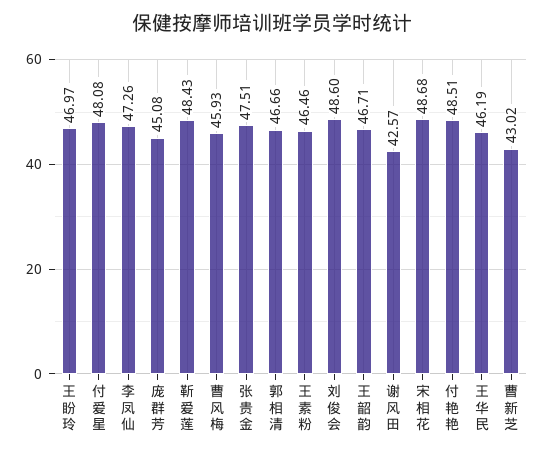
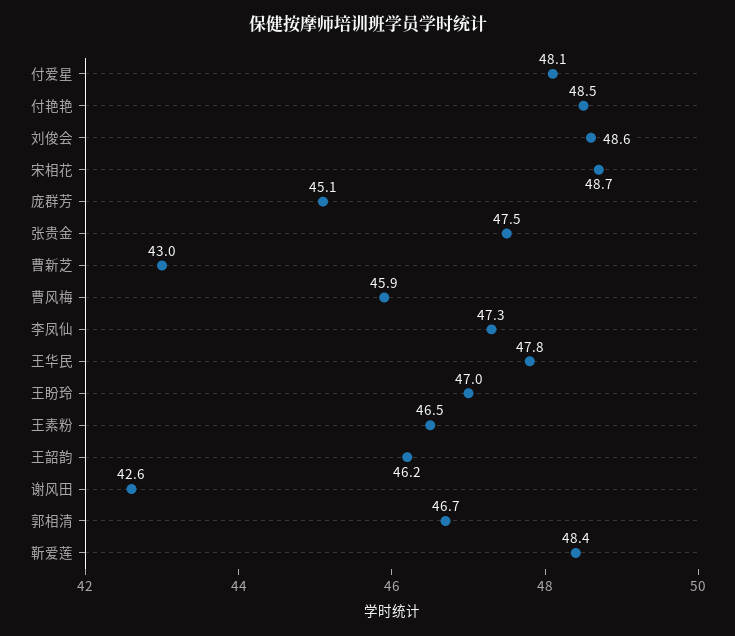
  {
    "王盼玲": 46.97,
    "付爱星": 48.08,
    "李凤仙": 47.26,
    "庞群芳": 45.08,
    "靳爱莲": 48.43,
    "曹风梅": 45.93,
    "张贵金": 47.51,
    "郭相清": 46.66,
    "王素粉": 46.46,
    "刘俊会": 48.6,
-   "王韶韵": 46.71,
+   "王韶韵": 46.2,
    "谢风田": 42.57,
    "宋相花": 48.68,
    "付艳艳": 48.51,
-   "王华民": 46.19,
+   "王华民": 47.8,
    "曹新芝": 43.02
  }

